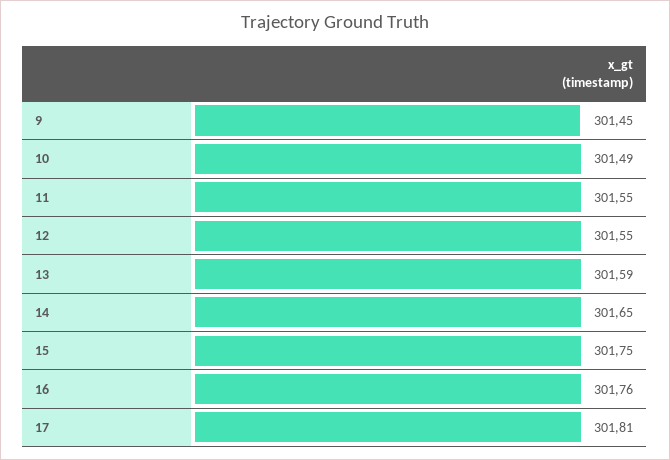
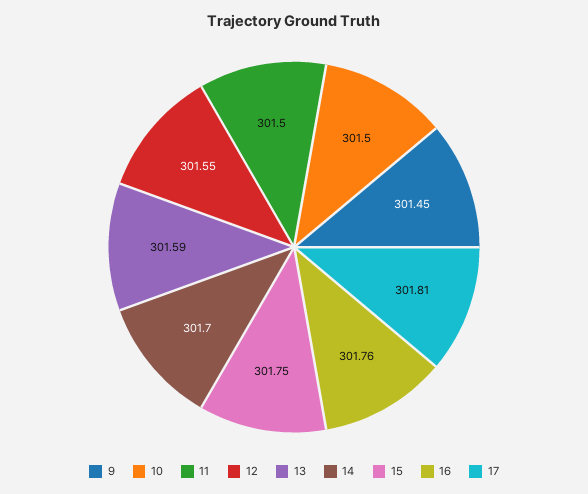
  {
    "9": 301.45,
-   "10": 301.49,
+   "10": 301.5,
-   "11": 301.55,
+   "11": 301.5,
    "12": 301.55,
    "13": 301.59,
-   "14": 301.65,
+   "14": 301.7,
    "15": 301.75,
    "16": 301.76,
    "17": 301.81
  }

